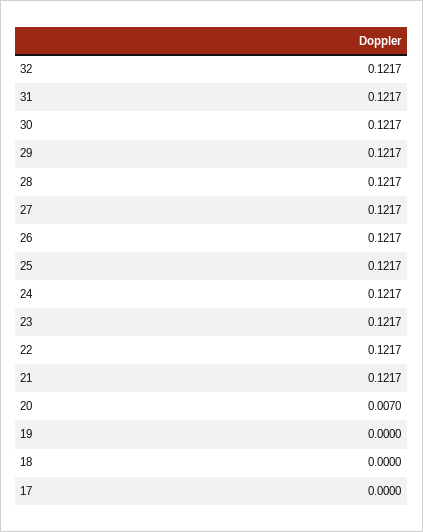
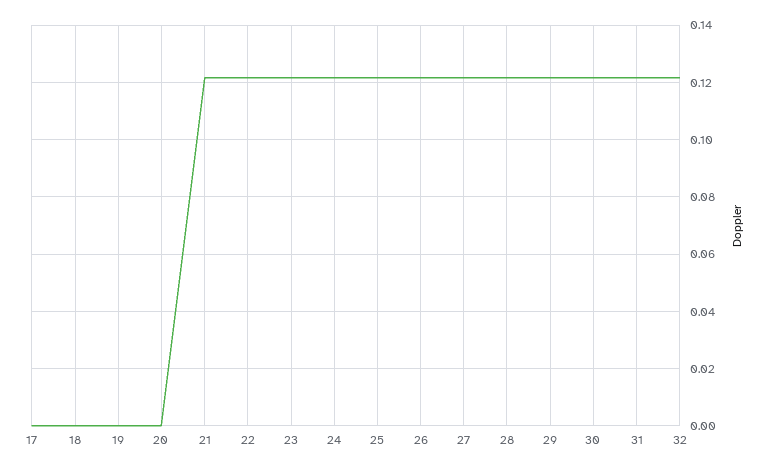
  {
    "32": 0.1217,
    "31": 0.1217,
    "30": 0.1217,
    "29": 0.1217,
    "28": 0.1217,
    "27": 0.1217,
    "26": 0.1217,
    "25": 0.1217,
    "24": 0.1217,
    "23": 0.1217,
    "22": 0.1217,
    "21": 0.1217,
-   "20": 0.007,
+   "20": 0,
    "19": 0,
    "18": 0,
    "17": 0
  }

